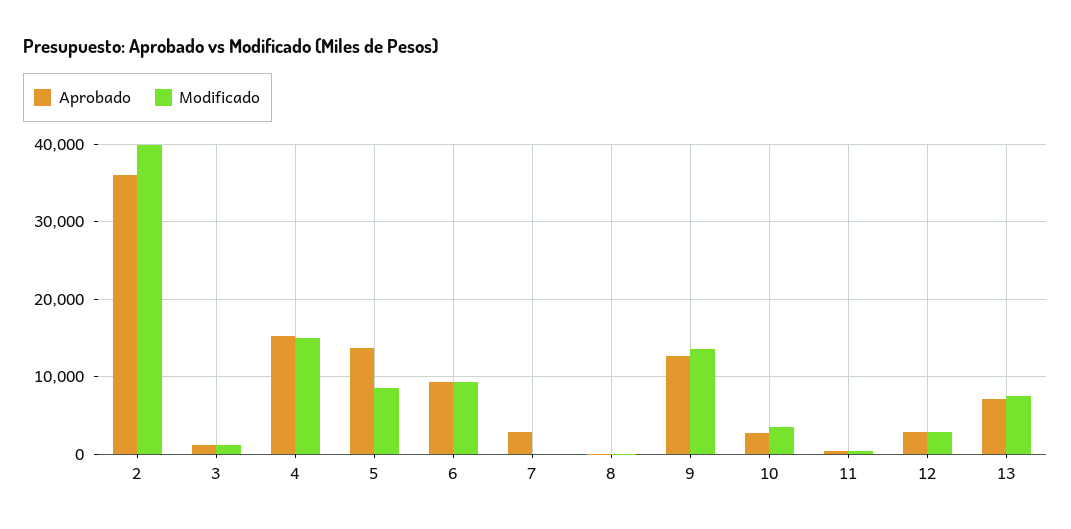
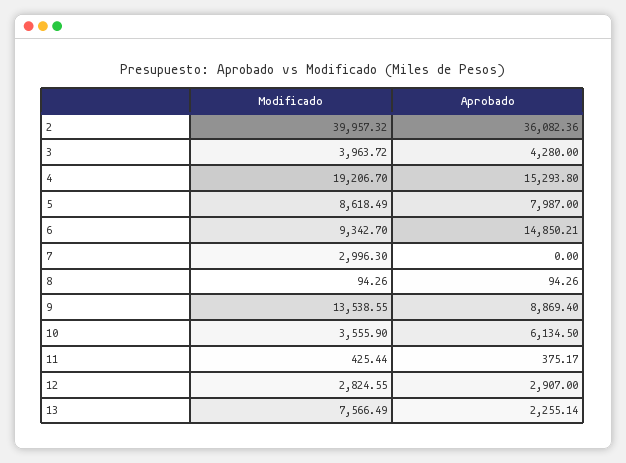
  {
    "Aprobado": {
      "2": 36082.36,
-     "3": 1000,
+     "3": 4280,
      "4": 15293.8,
-     "5": 14000,
+     "5": 7987,
-     "6": 9000,
+     "6": 14850.21,
-     "7": 3000,
+     "7": 0,
      "8": 94.26,
-     "9": 13000,
+     "9": 8869.4,
-     "10": 3000,
+     "10": 6134.5,
      "11": 375.17,
      "12": 2907,
-     "13": 7000
+     "13": 2255.14
    },
    "Modificado": {
      "2": 39957.32,
-     "3": 1000,
+     "3": 3963.72,
-     "4": 15000,
+     "4": 19206.7,
      "5": 8618.49,
      "6": 9342.7,
-     "7": 0,
+     "7": 2996.3,
      "8": 94.26,
      "9": 13538.55,
      "10": 3555.9,
      "11": 425.44,
      "12": 2824.55,
      "13": 7566.49
    }
  }

